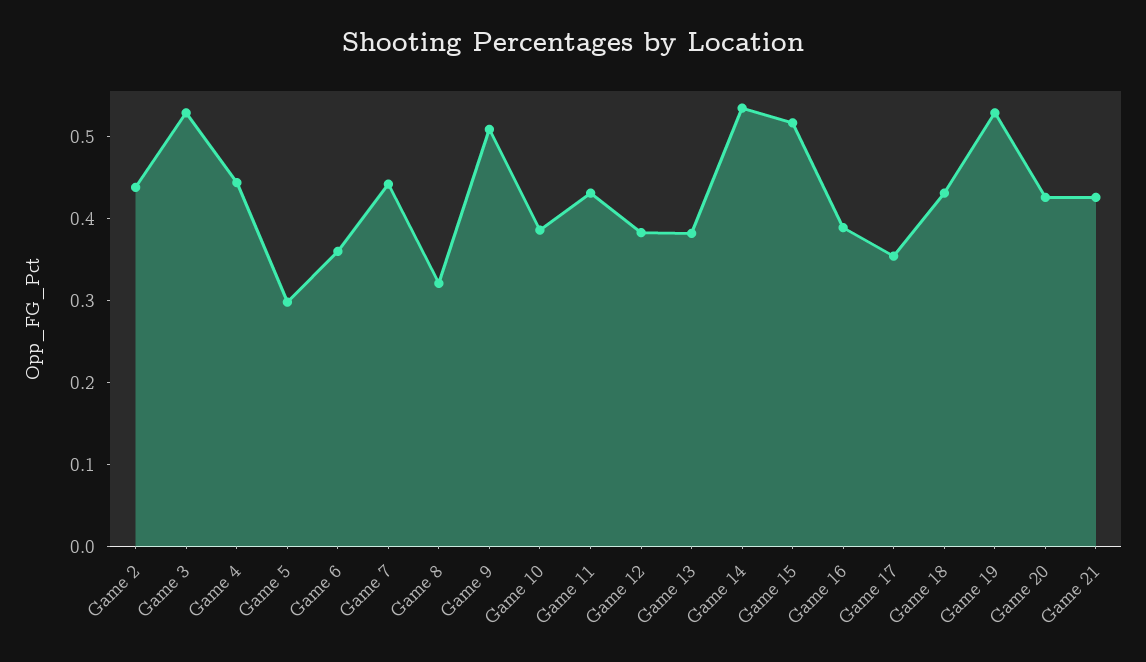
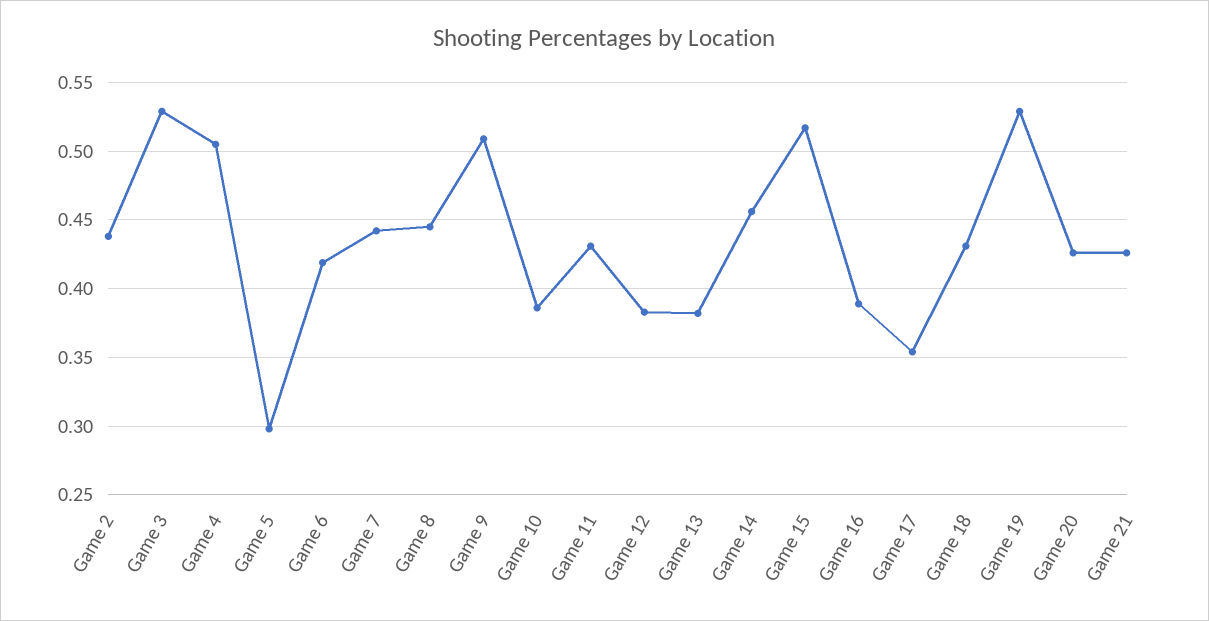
  {
    "Game 2": 0.44,
    "Game 3": 0.53,
-   "Game 4": 0.44,
+   "Game 4": 0.505,
    "Game 5": 0.3,
-   "Game 6": 0.36,
+   "Game 6": 0.42,
    "Game 7": 0.44,
-   "Game 8": 0.32,
+   "Game 8": 0.445,
    "Game 9": 0.51,
    "Game 10": 0.385,
    "Game 11": 0.43,
    "Game 12": 0.385,
    "Game 13": 0.38,
-   "Game 14": 0.54,
+   "Game 14": 0.455,
    "Game 15": 0.515,
    "Game 16": 0.39,
    "Game 17": 0.355,
    "Game 18": 0.43,
    "Game 19": 0.53,
    "Game 20": 0.425,
    "Game 21": 0.425
  }

